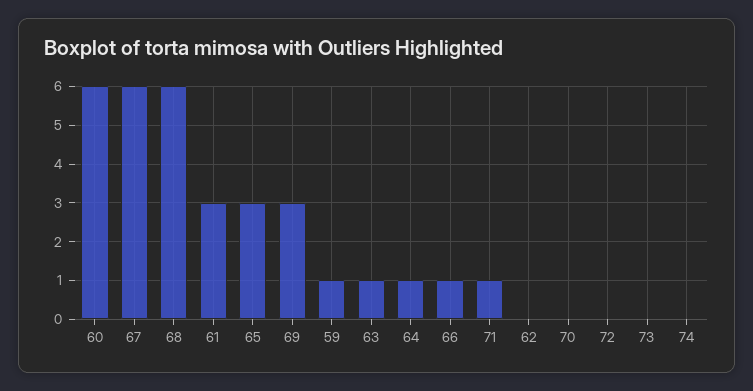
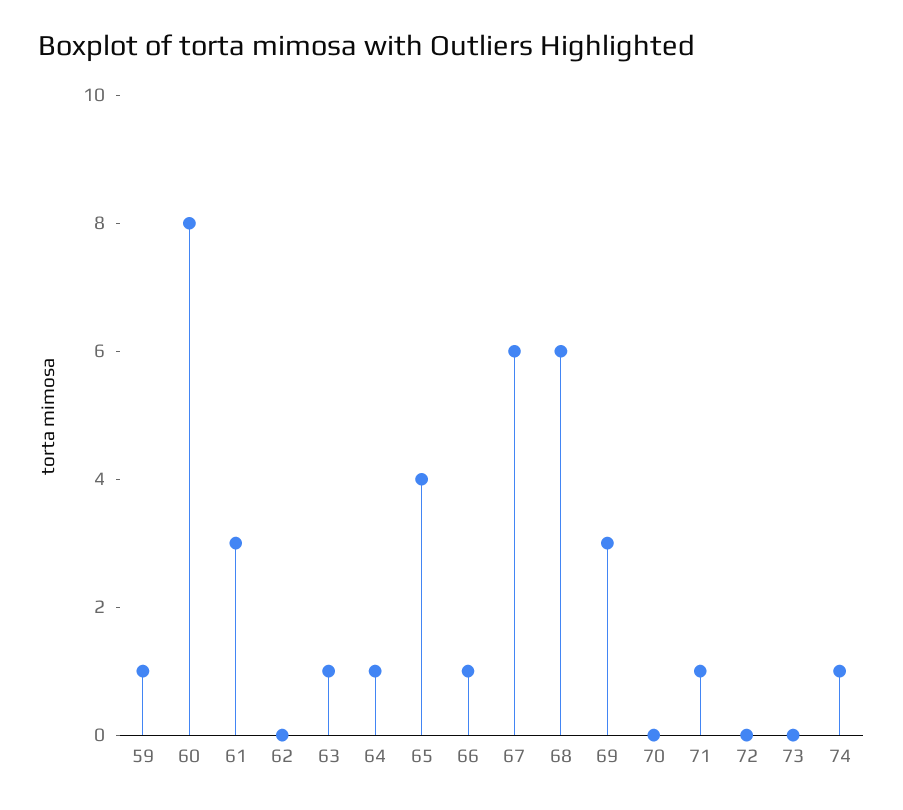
  {
-   "60": 6,
+   "60": 8,
    "67": 6,
    "68": 6,
    "61": 3,
-   "65": 3,
+   "65": 4,
    "69": 3,
    "59": 1,
    "63": 1,
    "64": 1,
    "66": 1,
    "71": 1,
    "62": 0,
    "70": 0,
    "72": 0,
    "73": 0,
-   "74": 0
+   "74": 1
  }

